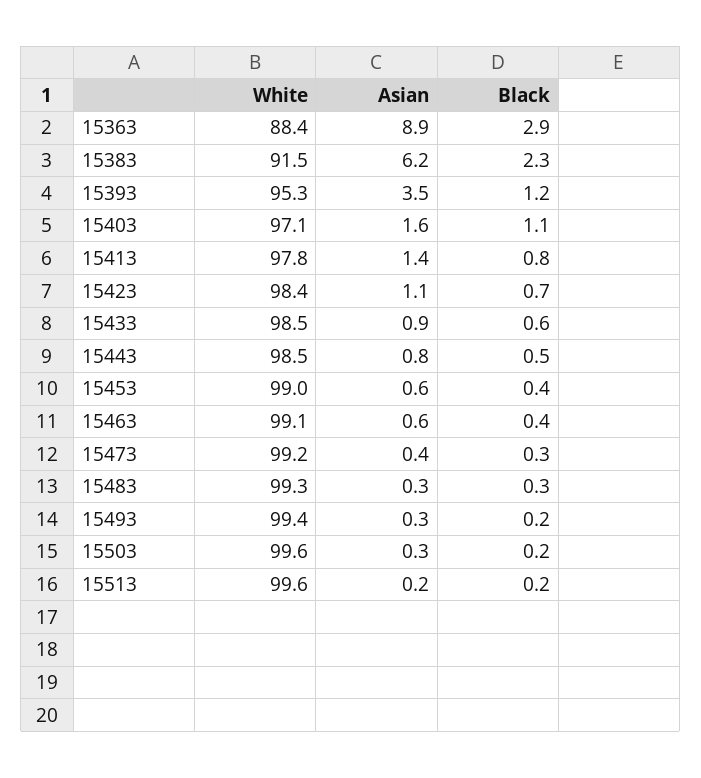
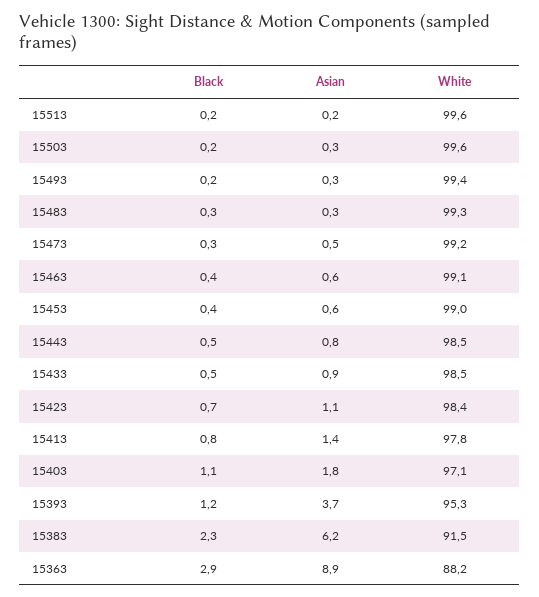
  {
    "White": {
-     "15363": 88.4,
+     "15363": 88.2,
      "15383": 91.5,
      "15393": 95.3,
      "15403": 97.1,
      "15413": 97.8,
      "15423": 98.4,
      "15433": 98.5,
      "15443": 98.5,
      "15453": 99,
      "15463": 99.1,
      "15473": 99.2,
      "15483": 99.3,
      "15493": 99.4,
      "15503": 99.6,
      "15513": 99.6
    },
    "Asian": {
      "15363": 8.9,
      "15383": 6.2,
-     "15393": 3.5,
+     "15393": 3.7,
-     "15403": 1.6,
+     "15403": 1.8,
      "15413": 1.4,
      "15423": 1.1,
      "15433": 0.9,
      "15443": 0.8,
      "15453": 0.6,
      "15463": 0.6,
-     "15473": 0.4,
+     "15473": 0.5,
      "15483": 0.3,
      "15493": 0.3,
      "15503": 0.3,
      "15513": 0.2
    },
    "Black": {
      "15363": 2.9,
      "15383": 2.3,
      "15393": 1.2,
      "15403": 1.1,
      "15413": 0.8,
      "15423": 0.7,
-     "15433": 0.6,
+     "15433": 0.5,
      "15443": 0.5,
      "15453": 0.4,
      "15463": 0.4,
      "15473": 0.3,
      "15483": 0.3,
      "15493": 0.2,
      "15503": 0.2,
      "15513": 0.2
    }
  }

